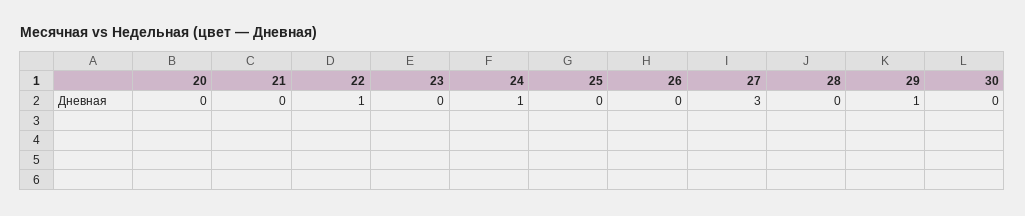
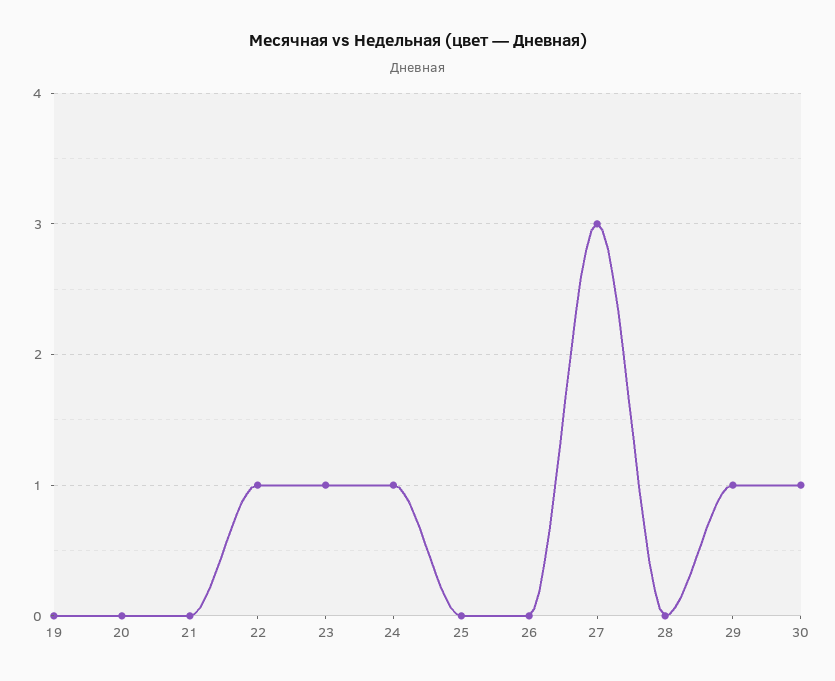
  {
    "20": 0,
    "21": 0,
    "22": 1,
-   "23": 0,
+   "23": 1,
    "24": 1,
    "25": 0,
    "26": 0,
    "27": 3,
    "28": 0,
    "29": 1,
-   "30": 0
+   "30": 1,
+   "19": 0
  }

